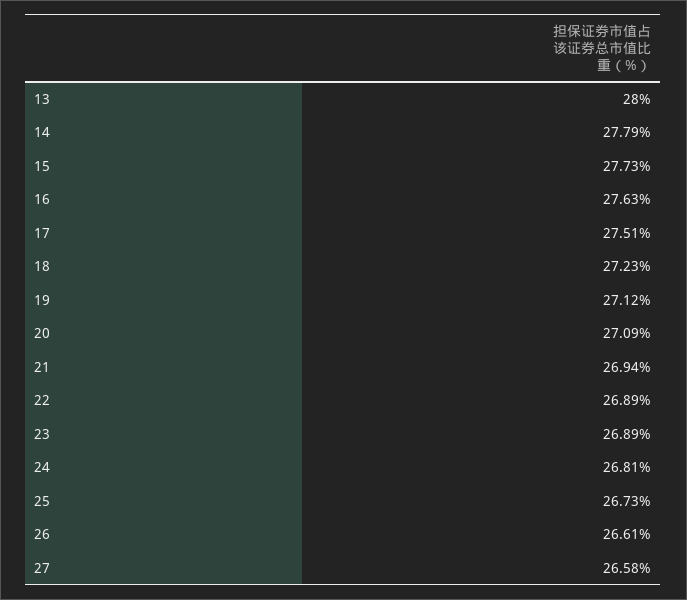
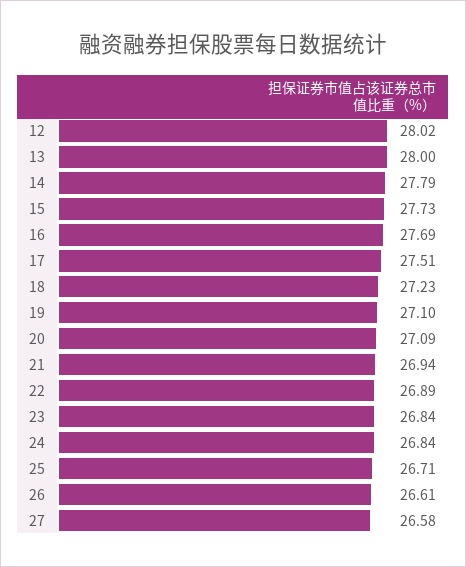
  {
    "13": 28,
    "14": 27.79,
    "15": 27.73,
-   "16": 27.63,
+   "16": 27.69,
    "17": 27.51,
    "18": 27.23,
-   "19": 27.12,
+   "19": 27.1,
    "20": 27.09,
    "21": 26.94,
    "22": 26.89,
-   "23": 26.89,
+   "23": 26.84,
-   "24": 26.81,
+   "24": 26.84,
-   "25": 26.73,
+   "25": 26.71,
    "26": 26.61,
-   "27": 26.58
+   "27": 26.58,
+   "12": 28.02
  }

